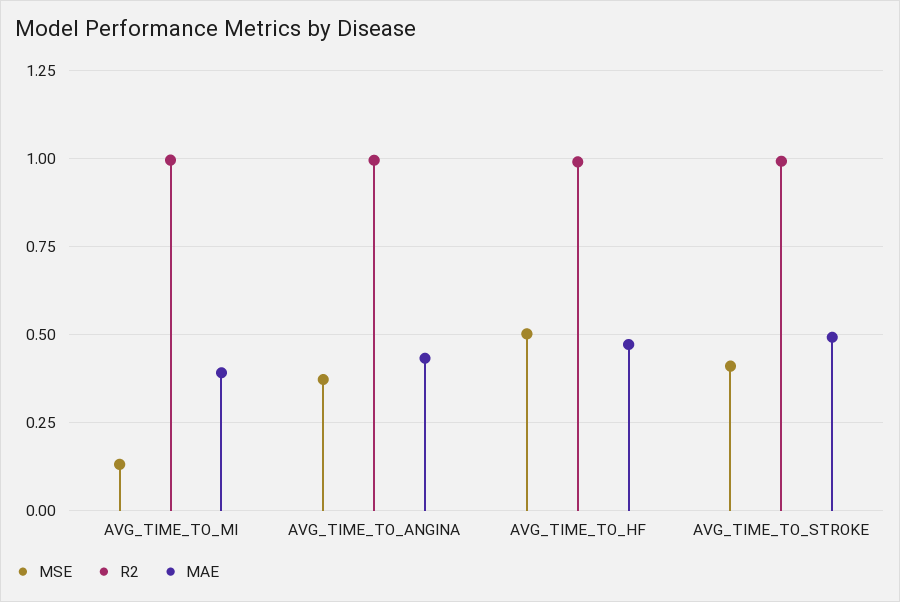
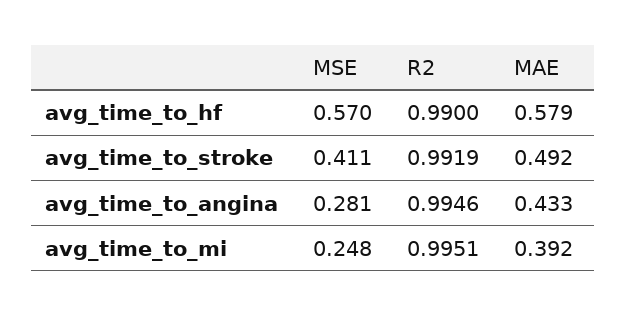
  {
    "MSE": {
-     "AVG_TIME_TO_MI": 0.125,
+     "AVG_TIME_TO_MI": 0.248,
-     "AVG_TIME_TO_ANGINA": 0.375,
+     "AVG_TIME_TO_ANGINA": 0.281,
-     "AVG_TIME_TO_HF": 0.5,
+     "AVG_TIME_TO_HF": 0.57,
      "AVG_TIME_TO_STROKE": 0.411
    },
    "R2": {
      "AVG_TIME_TO_MI": 0.9951,
      "AVG_TIME_TO_ANGINA": 0.9946,
      "AVG_TIME_TO_HF": 0.99,
      "AVG_TIME_TO_STROKE": 0.9919
    },
    "MAE": {
      "AVG_TIME_TO_MI": 0.392,
      "AVG_TIME_TO_ANGINA": 0.433,
-     "AVG_TIME_TO_HF": 0.475,
+     "AVG_TIME_TO_HF": 0.579,
      "AVG_TIME_TO_STROKE": 0.492
    }
  }

